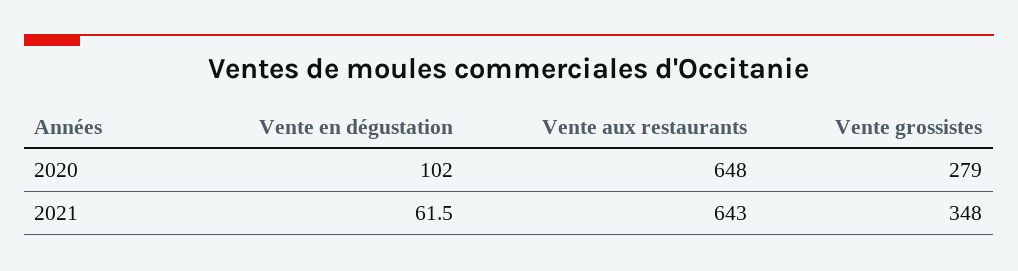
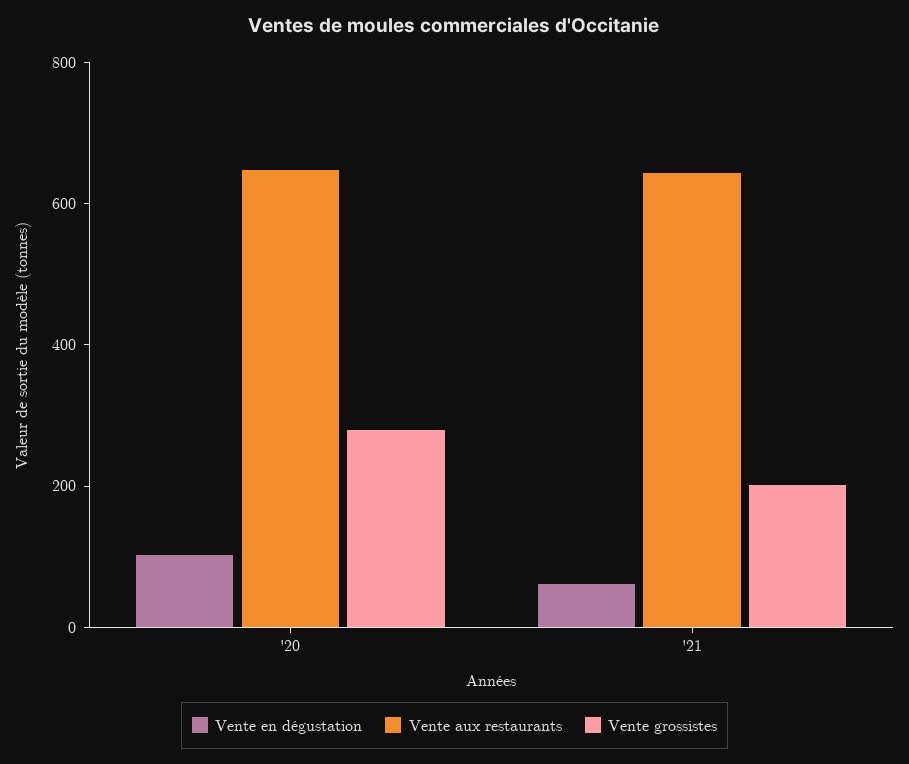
  {
    "Vente en dégustation": {
      "2020": 102,
      "2021": 61.5
    },
    "Vente aux restaurants": {
      "2020": 648,
      "2021": 643
    },
    "Vente grossistes": {
      "2020": 279,
-     "2021": 348
+     "2021": 200
    }
  }

